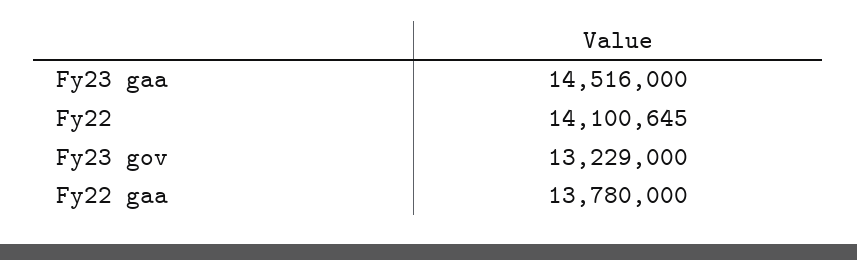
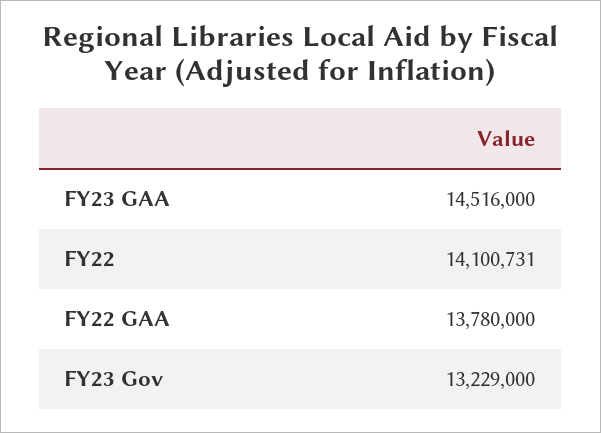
  {
    "Fy23 gaa": 14516000,
-   "Fy22": 14100645,
+   "Fy22": 14100731,
    "Fy23 gov": 13229000,
    "Fy22 gaa": 13780000
  }

